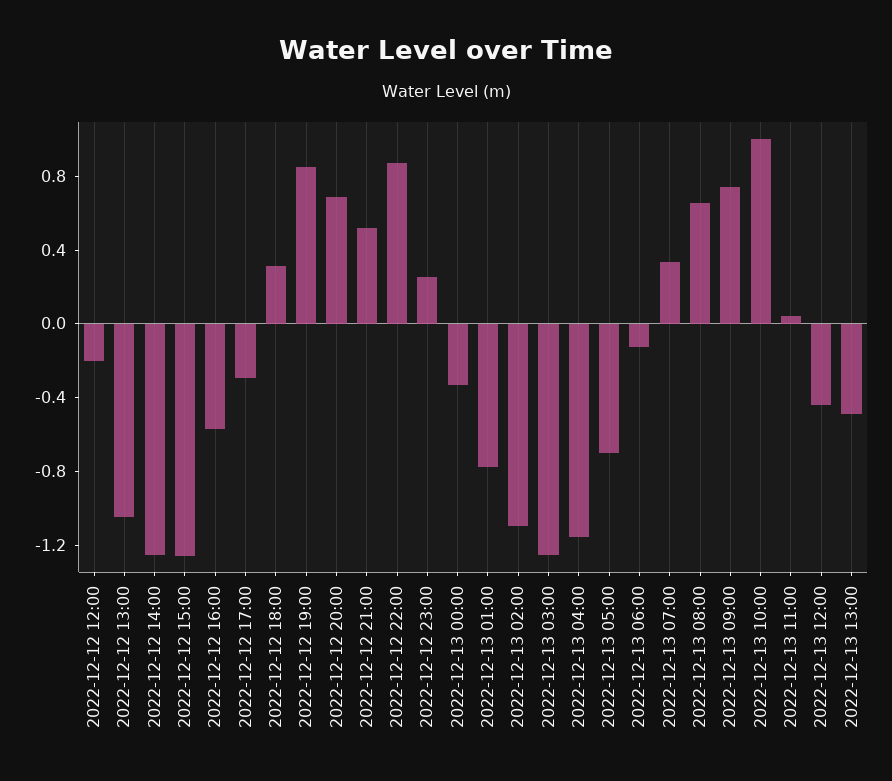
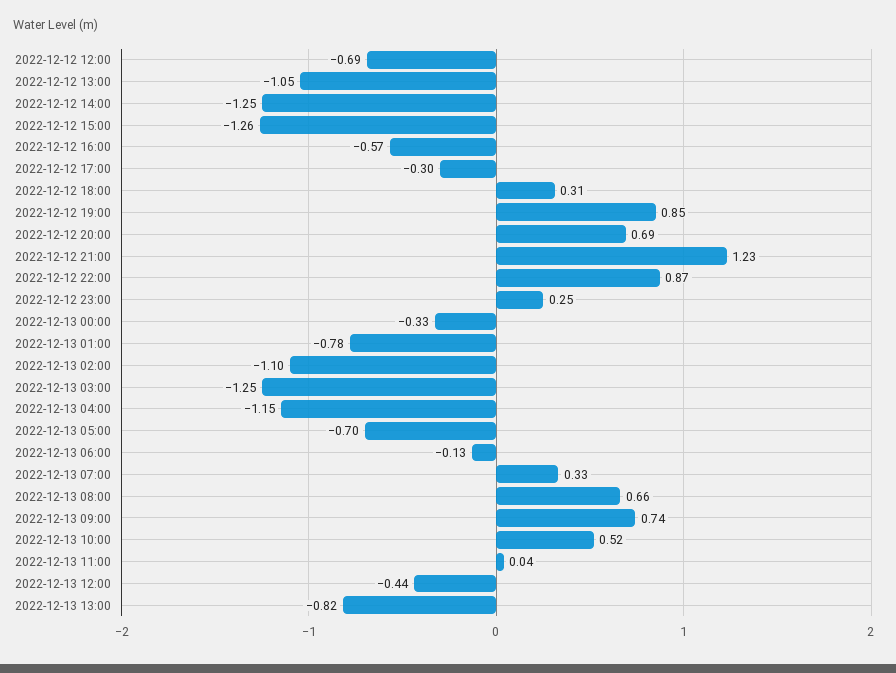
  {
-   "2022-12-12 12:00": -0.2,
+   "2022-12-12 12:00": -0.69,
    "2022-12-12 13:00": -1.05,
    "2022-12-12 14:00": -1.25,
    "2022-12-12 15:00": -1.26,
    "2022-12-12 16:00": -0.57,
    "2022-12-12 17:00": -0.3,
    "2022-12-12 18:00": 0.31,
    "2022-12-12 19:00": 0.85,
    "2022-12-12 20:00": 0.69,
-   "2022-12-12 21:00": 0.5,
+   "2022-12-12 21:00": 1.23,
    "2022-12-12 22:00": 0.87,
    "2022-12-12 23:00": 0.25,
    "2022-12-13 00:00": -0.33,
    "2022-12-13 01:00": -0.78,
    "2022-12-13 02:00": -1.1,
    "2022-12-13 03:00": -1.25,
    "2022-12-13 04:00": -1.15,
    "2022-12-13 05:00": -0.7,
    "2022-12-13 06:00": -0.13,
    "2022-12-13 07:00": 0.33,
    "2022-12-13 08:00": 0.66,
    "2022-12-13 09:00": 0.74,
-   "2022-12-13 10:00": 1,
+   "2022-12-13 10:00": 0.52,
    "2022-12-13 11:00": 0.04,
    "2022-12-13 12:00": -0.44,
-   "2022-12-13 13:00": -0.5
+   "2022-12-13 13:00": -0.82
  }

